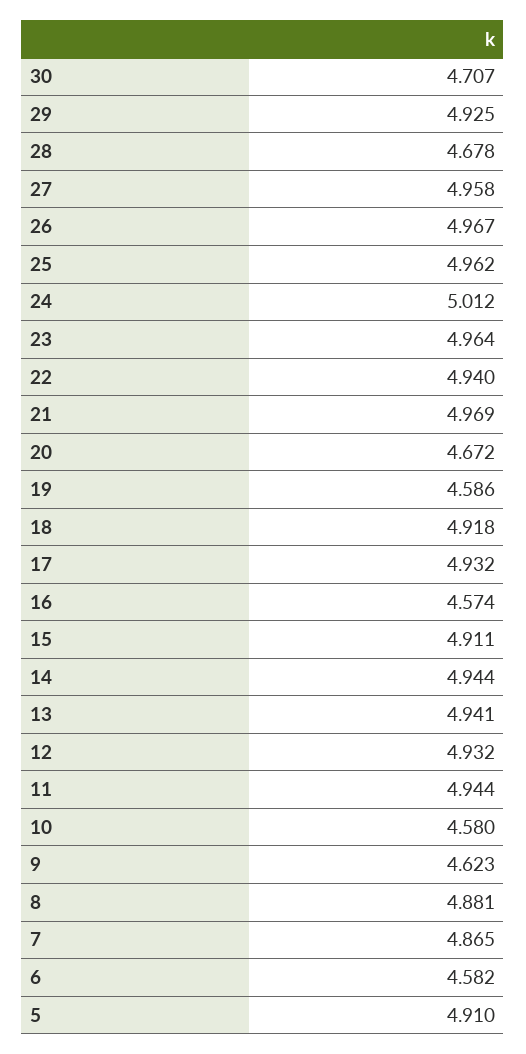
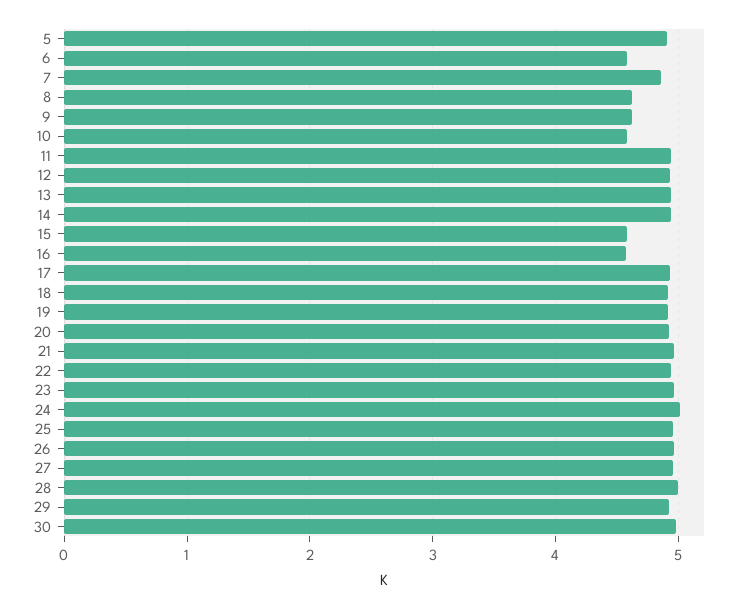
  {
-   "30": 4.707,
+   "30": 5,
    "29": 4.925,
-   "28": 4.678,
+   "28": 5,
    "27": 4.958,
    "26": 4.967,
    "25": 4.962,
    "24": 5.012,
    "23": 4.964,
    "22": 4.94,
    "21": 4.969,
-   "20": 4.672,
+   "20": 4.9,
-   "19": 4.586,
+   "19": 4.9,
    "18": 4.918,
    "17": 4.932,
    "16": 4.574,
-   "15": 4.911,
+   "15": 4.6,
    "14": 4.944,
    "13": 4.941,
    "12": 4.932,
    "11": 4.944,
    "10": 4.58,
    "9": 4.623,
-   "8": 4.881,
+   "8": 4.6,
    "7": 4.865,
    "6": 4.582,
    "5": 4.91
  }

